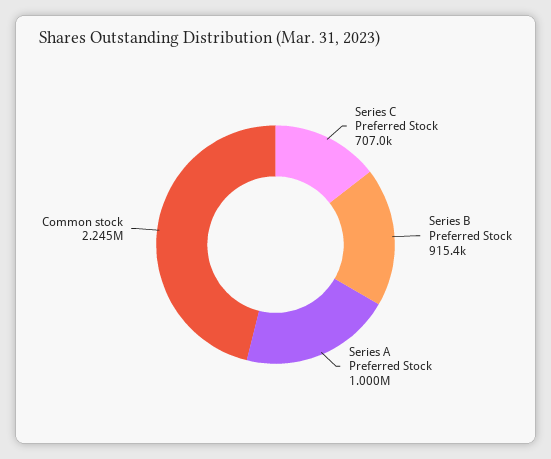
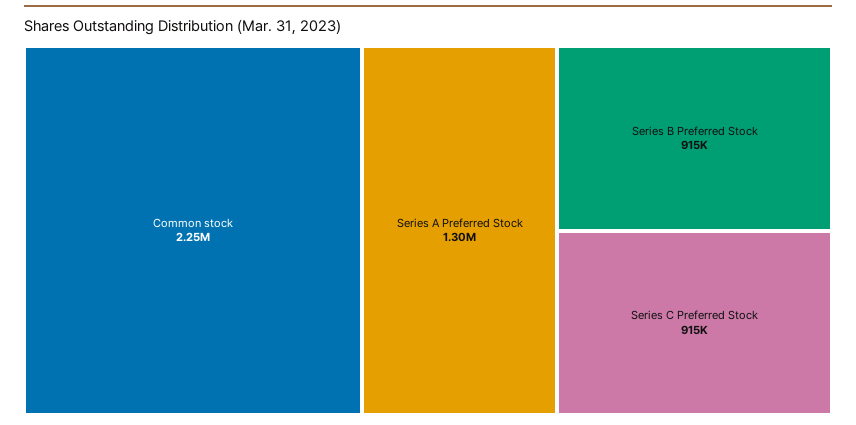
  {
-   "Series C Preferred Stock": 707000,
+   "Series C Preferred Stock": 915000,
    "Series B Preferred Stock": 915400,
-   "Series A Preferred Stock": 1000000,
+   "Series A Preferred Stock": 1300000,
    "Common stock": 2245000
  }

